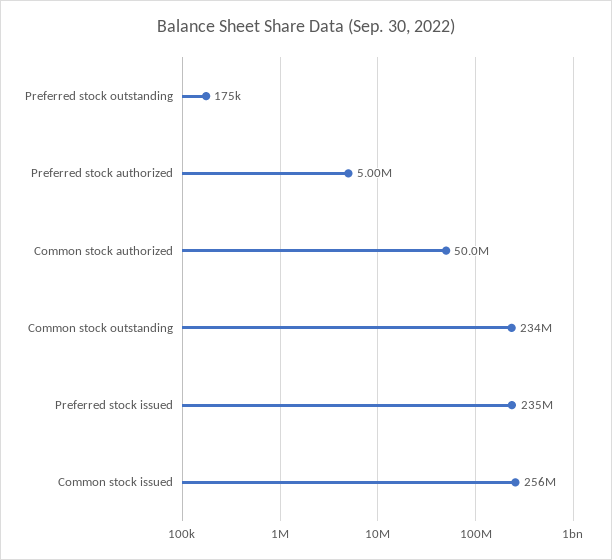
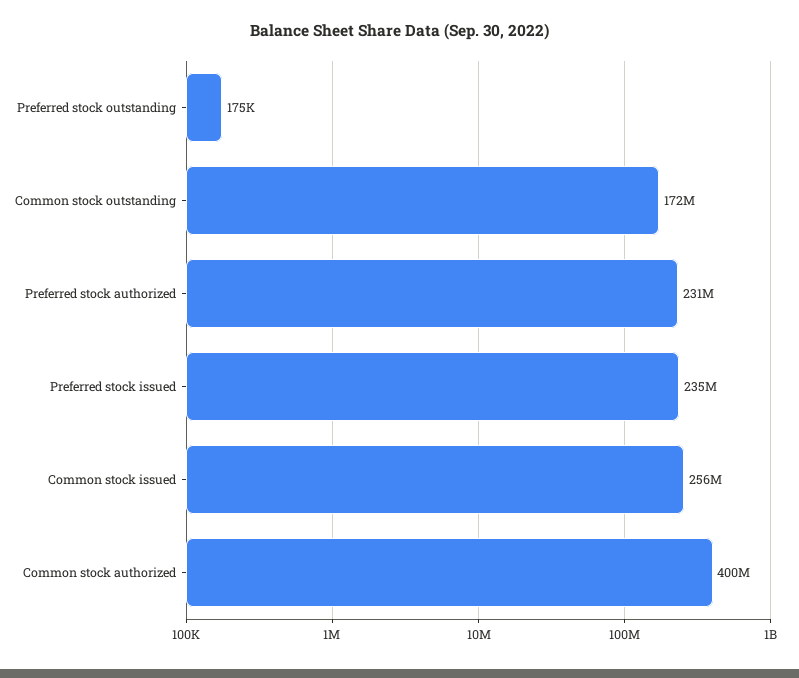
  {
    "Preferred stock outstanding": 175000,
-   "Preferred stock authorized": 5000000,
+   "Preferred stock authorized": 231000000,
-   "Common stock authorized": 50000000,
+   "Common stock authorized": 400000000,
-   "Common stock outstanding": 234000000,
+   "Common stock outstanding": 172000000,
    "Preferred stock issued": 235000000,
    "Common stock issued": 256000000
  }

